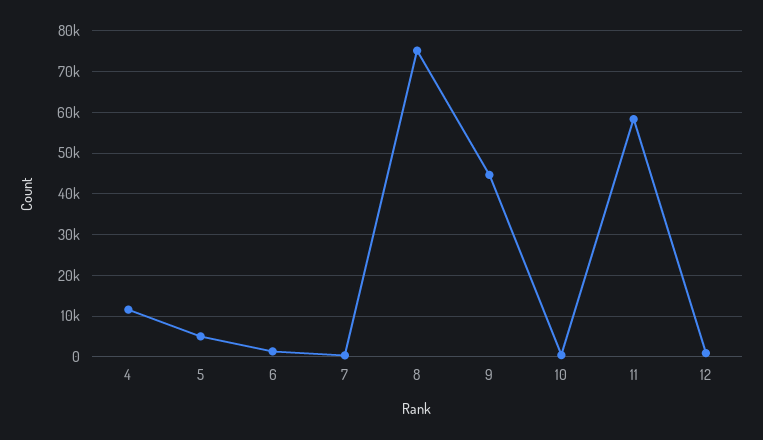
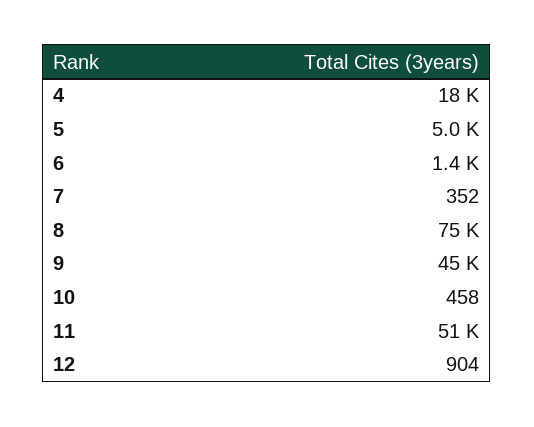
  {
-   "4": 12000,
+   "4": 18000,
    "5": 5000,
    "6": 1400,
    "7": 352,
    "8": 75000,
    "9": 45000,
    "10": 458,
-   "11": 58000,
+   "11": 51000,
    "12": 904
  }

